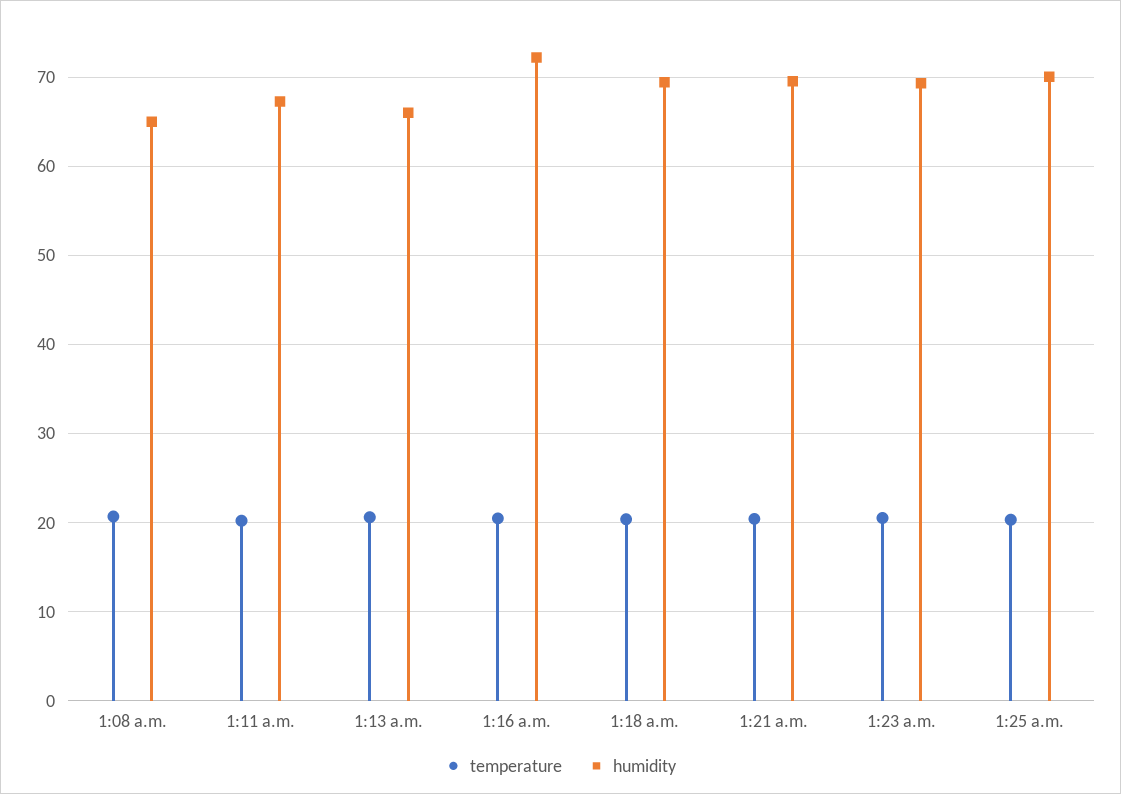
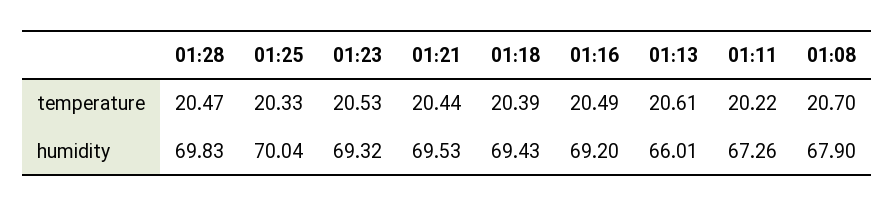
  {
    "temperature": {
      "1:08 a.m.": 20.7,
      "1:11 a.m.": 20.22,
      "1:13 a.m.": 20.61,
      "1:16 a.m.": 20.49,
      "1:18 a.m.": 20.39,
      "1:21 a.m.": 20.44,
      "1:23 a.m.": 20.53,
-     "1:25 a.m.": 20.33
+     "1:25 a.m.": 20.33,
+     "01:28": 20.47
    },
    "humidity": {
-     "1:08 a.m.": 65,
+     "1:08 a.m.": 67.9,
      "1:11 a.m.": 67.26,
      "1:13 a.m.": 66.01,
-     "1:16 a.m.": 72,
+     "1:16 a.m.": 69.2,
      "1:18 a.m.": 69.43,
      "1:21 a.m.": 69.53,
      "1:23 a.m.": 69.32,
-     "1:25 a.m.": 70.04
+     "1:25 a.m.": 70.04,
+     "01:28": 69.83
    }
  }

